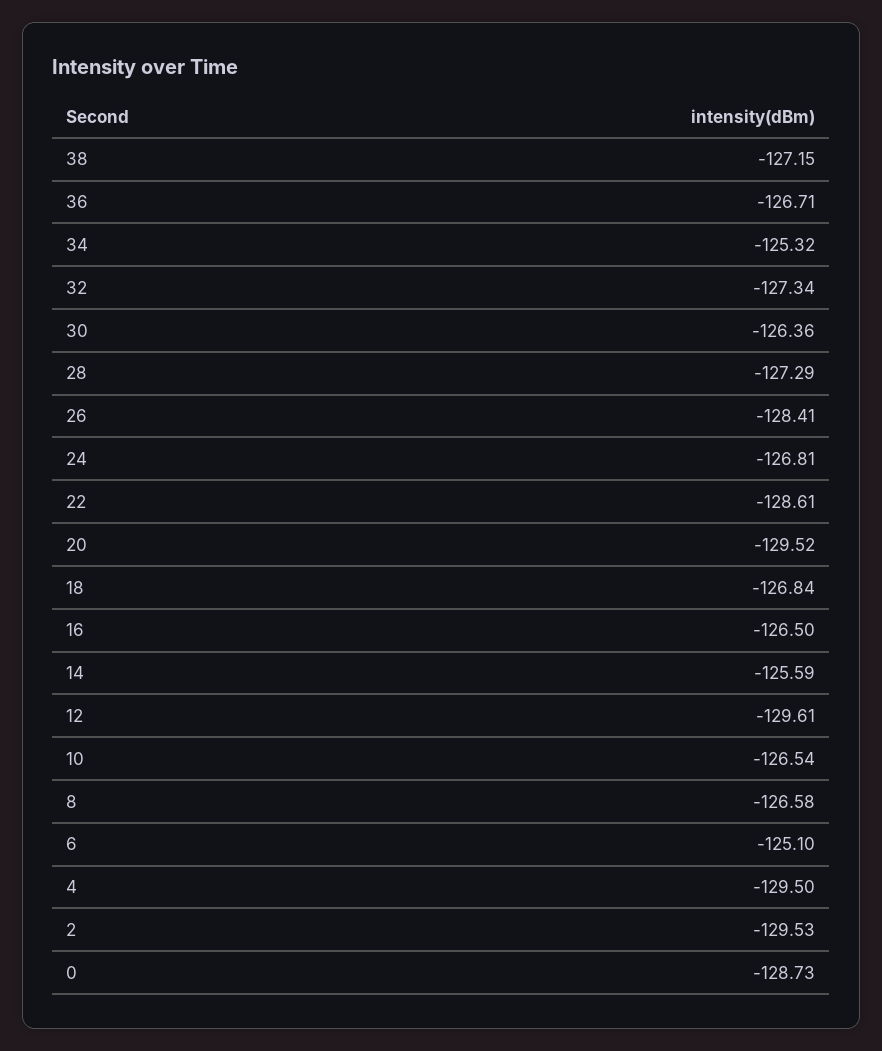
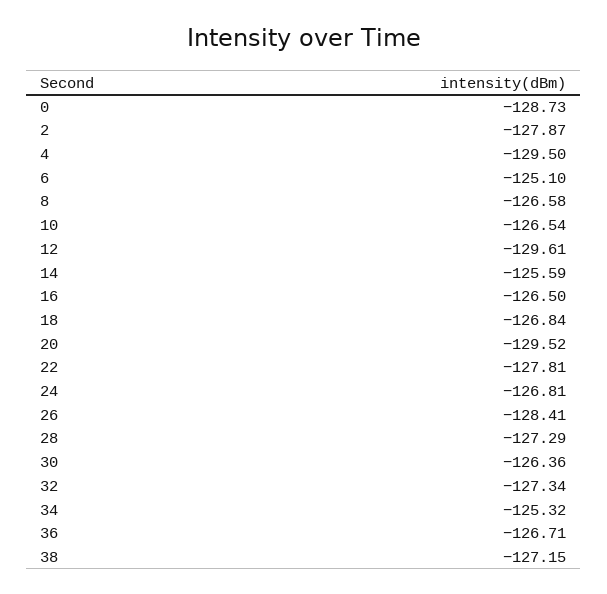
  {
    "38": -127.15,
    "36": -126.71,
    "34": -125.32,
    "32": -127.34,
    "30": -126.36,
    "28": -127.29,
    "26": -128.41,
    "24": -126.81,
-   "22": -128.61,
+   "22": -127.81,
    "20": -129.52,
    "18": -126.84,
    "16": -126.5,
    "14": -125.59,
    "12": -129.61,
    "10": -126.54,
    "8": -126.58,
    "6": -125.1,
    "4": -129.5,
-   "2": -129.53,
+   "2": -127.87,
    "0": -128.73
  }

